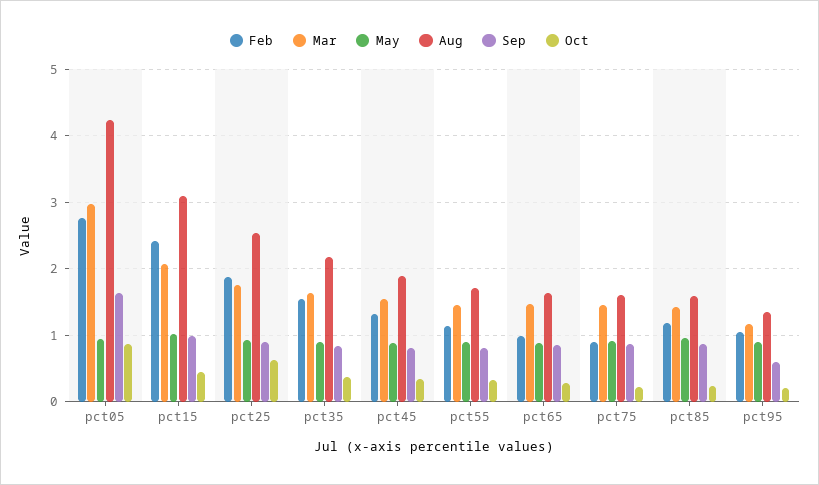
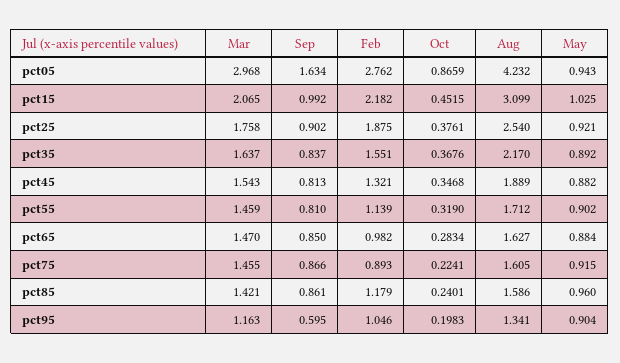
  {
    "Feb": {
      "pct05": 2.762,
-     "pct15": 2.4,
+     "pct15": 2.182,
      "pct25": 1.875,
      "pct35": 1.551,
      "pct45": 1.321,
      "pct55": 1.139,
      "pct65": 0.982,
      "pct75": 0.893,
      "pct85": 1.179,
      "pct95": 1.046
    },
    "Mar": {
      "pct05": 2.968,
      "pct15": 2.065,
      "pct25": 1.758,
      "pct35": 1.637,
      "pct45": 1.543,
      "pct55": 1.459,
      "pct65": 1.47,
      "pct75": 1.455,
      "pct85": 1.421,
      "pct95": 1.163
    },
    "May": {
      "pct05": 0.943,
      "pct15": 1.025,
      "pct25": 0.921,
      "pct35": 0.892,
      "pct45": 0.882,
      "pct55": 0.902,
      "pct65": 0.884,
      "pct75": 0.915,
      "pct85": 0.96,
      "pct95": 0.904
    },
    "Aug": {
      "pct05": 4.232,
      "pct15": 3.099,
      "pct25": 2.54,
      "pct35": 2.17,
      "pct45": 1.889,
      "pct55": 1.712,
      "pct65": 1.627,
      "pct75": 1.605,
      "pct85": 1.586,
      "pct95": 1.341
    },
    "Sep": {
      "pct05": 1.634,
      "pct15": 0.992,
      "pct25": 0.902,
      "pct35": 0.837,
      "pct45": 0.813,
      "pct55": 0.81,
      "pct65": 0.85,
      "pct75": 0.866,
      "pct85": 0.861,
      "pct95": 0.595
    },
    "Oct": {
      "pct05": 0.8659,
      "pct15": 0.4515,
-     "pct25": 0.6,
+     "pct25": 0.3761,
      "pct35": 0.3676,
      "pct45": 0.3468,
      "pct55": 0.319,
      "pct65": 0.2834,
      "pct75": 0.2241,
      "pct85": 0.2401,
      "pct95": 0.1983
    }
  }

